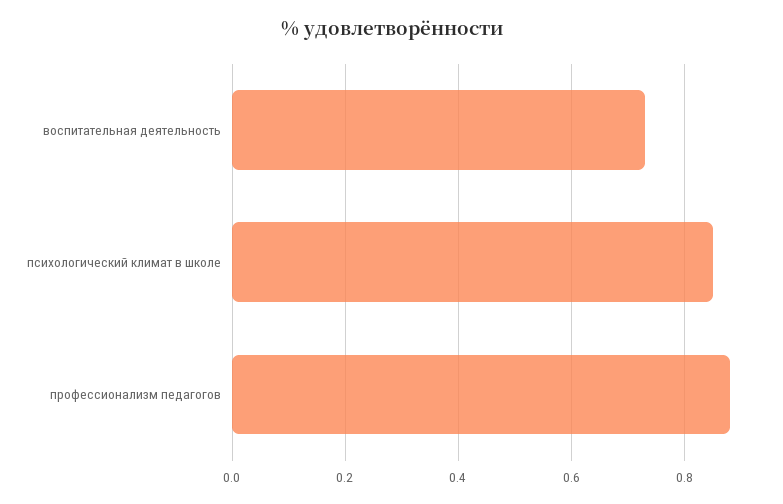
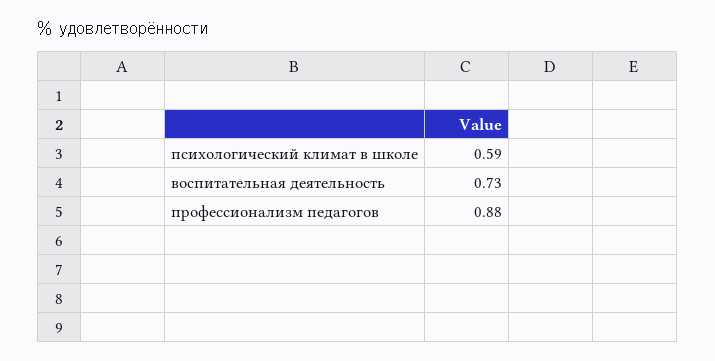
  {
    "воспитательная деятельность": 0.73,
-   "психологический климат в школе": 0.85,
+   "психологический климат в школе": 0.59,
    "профессионализм педагогов": 0.88
  }

